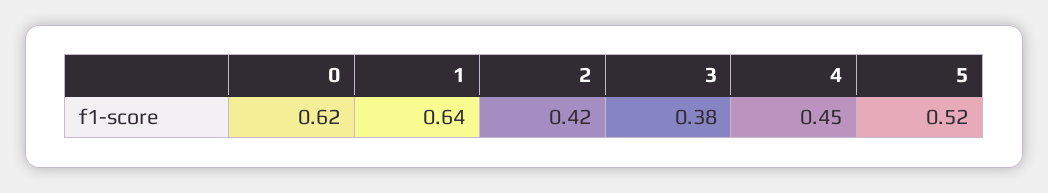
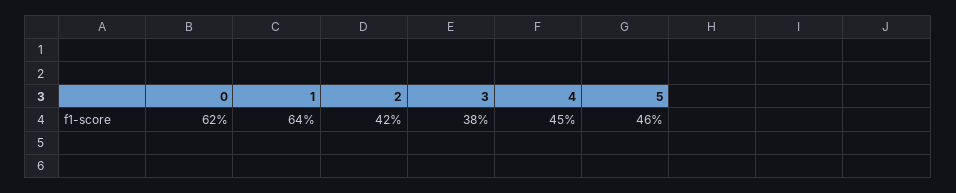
  {
    "0": 0.62,
    "1": 0.64,
    "2": 0.42,
    "3": 0.38,
    "4": 0.45,
-   "5": 0.52
+   "5": 0.46
  }

